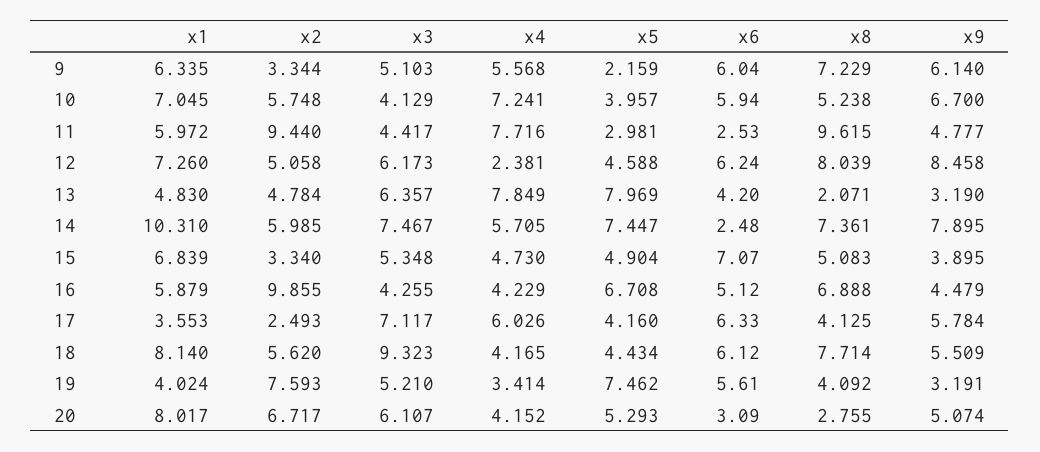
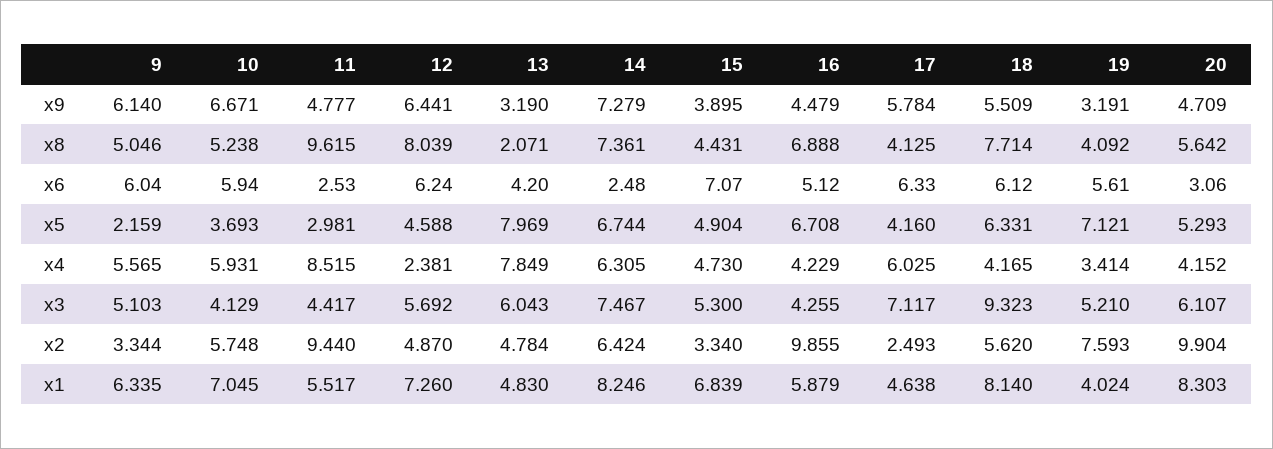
  {
    "x1": {
      "9": 6.335,
      "10": 7.045,
-     "11": 5.972,
+     "11": 5.517,
      "12": 7.26,
      "13": 4.83,
-     "14": 10.31,
+     "14": 8.246,
      "15": 6.839,
      "16": 5.879,
-     "17": 3.553,
+     "17": 4.638,
      "18": 8.14,
      "19": 4.024,
-     "20": 8.017
+     "20": 8.303
    },
    "x2": {
      "9": 3.344,
      "10": 5.748,
      "11": 9.44,
-     "12": 5.058,
+     "12": 4.87,
      "13": 4.784,
-     "14": 5.985,
+     "14": 6.424,
      "15": 3.34,
      "16": 9.855,
      "17": 2.493,
      "18": 5.62,
      "19": 7.593,
-     "20": 6.717
+     "20": 9.904
    },
    "x3": {
      "9": 5.103,
      "10": 4.129,
      "11": 4.417,
-     "12": 6.173,
+     "12": 5.692,
-     "13": 6.357,
+     "13": 6.043,
      "14": 7.467,
-     "15": 5.348,
+     "15": 5.3,
      "16": 4.255,
      "17": 7.117,
      "18": 9.323,
      "19": 5.21,
      "20": 6.107
    },
    "x4": {
-     "9": 5.568,
+     "9": 5.565,
-     "10": 7.241,
+     "10": 5.931,
-     "11": 7.716,
+     "11": 8.515,
      "12": 2.381,
      "13": 7.849,
-     "14": 5.705,
+     "14": 6.305,
      "15": 4.73,
      "16": 4.229,
-     "17": 6.026,
+     "17": 6.025,
      "18": 4.165,
      "19": 3.414,
      "20": 4.152
    },
    "x5": {
      "9": 2.159,
-     "10": 3.957,
+     "10": 3.693,
      "11": 2.981,
      "12": 4.588,
      "13": 7.969,
-     "14": 7.447,
+     "14": 6.744,
      "15": 4.904,
      "16": 6.708,
      "17": 4.16,
-     "18": 4.434,
+     "18": 6.331,
-     "19": 7.462,
+     "19": 7.121,
      "20": 5.293
    },
    "x6": {
      "9": 6.04,
      "10": 5.94,
      "11": 2.53,
      "12": 6.24,
      "13": 4.2,
      "14": 2.48,
      "15": 7.07,
      "16": 5.12,
      "17": 6.33,
      "18": 6.12,
      "19": 5.61,
-     "20": 3.09
+     "20": 3.06
    },
    "x8": {
-     "9": 7.229,
+     "9": 5.046,
      "10": 5.238,
      "11": 9.615,
      "12": 8.039,
      "13": 2.071,
      "14": 7.361,
-     "15": 5.083,
+     "15": 4.431,
      "16": 6.888,
      "17": 4.125,
      "18": 7.714,
      "19": 4.092,
-     "20": 2.755
+     "20": 5.642
    },
    "x9": {
      "9": 6.14,
-     "10": 6.7,
+     "10": 6.671,
      "11": 4.777,
-     "12": 8.458,
+     "12": 6.441,
      "13": 3.19,
-     "14": 7.895,
+     "14": 7.279,
      "15": 3.895,
      "16": 4.479,
      "17": 5.784,
      "18": 5.509,
      "19": 3.191,
-     "20": 5.074
+     "20": 4.709
    }
  }

